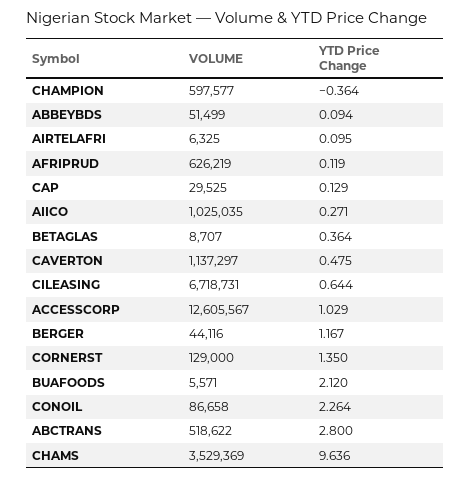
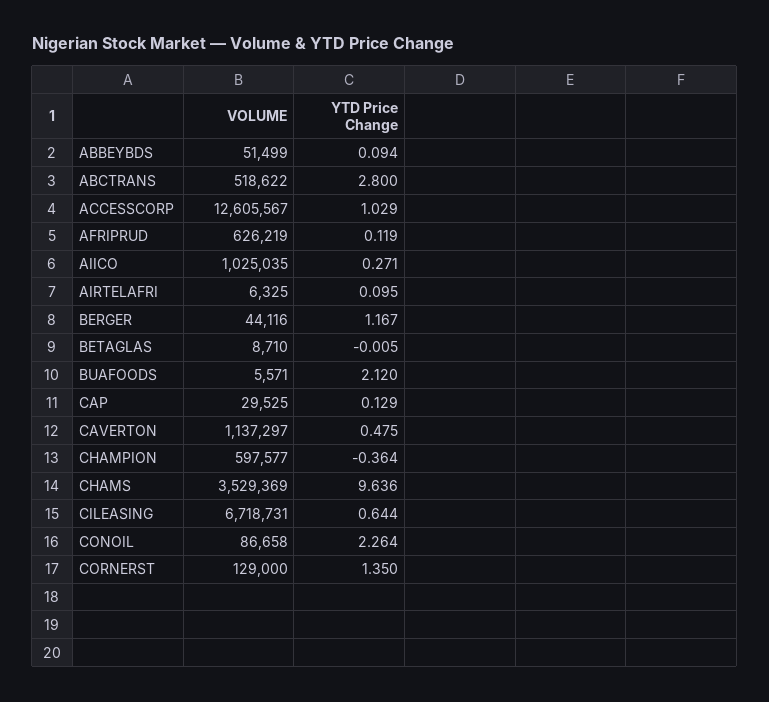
  {
    "VOLUME": {
      "CHAMPION": 597577,
      "ABBEYBDS": 51499,
      "AIRTELAFRI": 6325,
      "AFRIPRUD": 626219,
      "CAP": 29525,
      "AIICO": 1025035,
-     "BETAGLAS": 8707,
+     "BETAGLAS": 8710,
      "CAVERTON": 1137297,
      "CILEASING": 6718731,
      "ACCESSCORP": 12605567,
      "BERGER": 44116,
      "CORNERST": 129000,
      "BUAFOODS": 5571,
      "CONOIL": 86658,
      "ABCTRANS": 518622,
      "CHAMS": 3529369
    },
    "YTD Price Change": {
      "CHAMPION": -0.364,
      "ABBEYBDS": 0.094,
      "AIRTELAFRI": 0.095,
      "AFRIPRUD": 0.119,
      "CAP": 0.129,
      "AIICO": 0.271,
-     "BETAGLAS": 0.364,
+     "BETAGLAS": -0.005,
      "CAVERTON": 0.475,
      "CILEASING": 0.644,
      "ACCESSCORP": 1.029,
      "BERGER": 1.167,
      "CORNERST": 1.35,
      "BUAFOODS": 2.12,
      "CONOIL": 2.264,
      "ABCTRANS": 2.8,
      "CHAMS": 9.636
    }
  }

